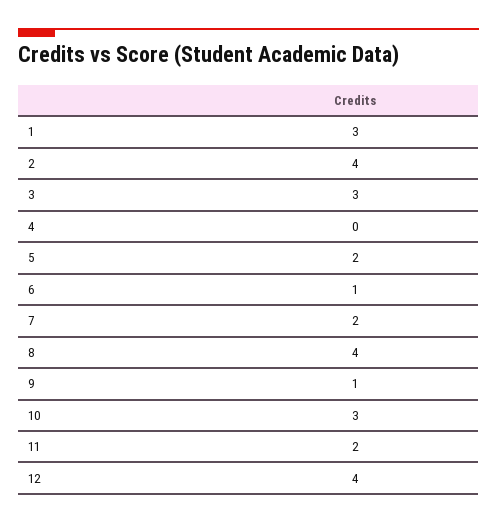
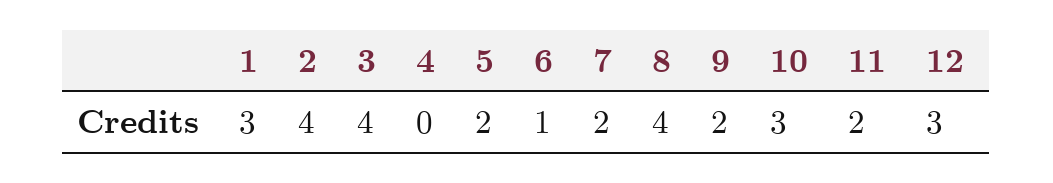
  {
    "1": 3,
    "2": 4,
-   "3": 3,
+   "3": 4,
    "4": 0,
    "5": 2,
    "6": 1,
    "7": 2,
    "8": 4,
-   "9": 1,
+   "9": 2,
    "10": 3,
    "11": 2,
-   "12": 4
+   "12": 3
  }

